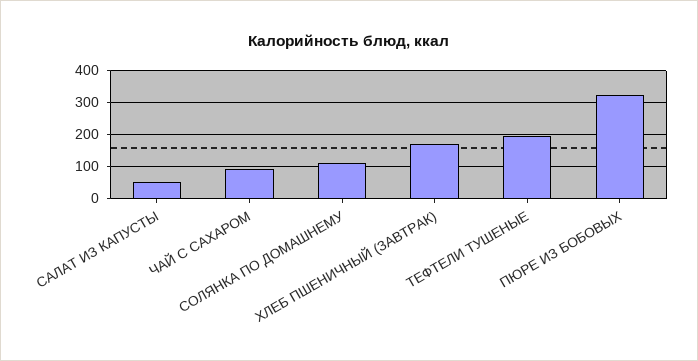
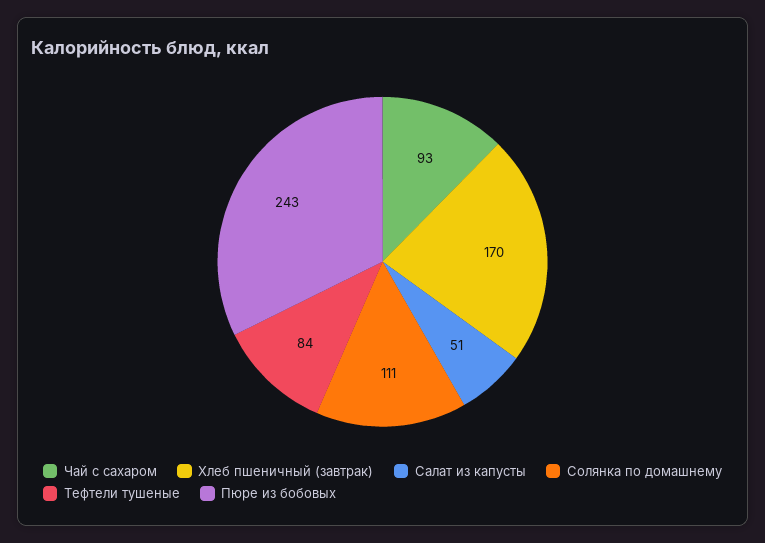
  {
    "САЛАТ ИЗ КАПУСТЫ": 51,
    "ЧАЙ С САХАРОМ": 93,
    "СОЛЯНКА ПО ДОМАШНЕМУ": 111,
    "ХЛЕБ ПШЕНИЧНЫЙ (ЗАВТРАК)": 170,
-   "ТЕФТЕЛИ ТУШЕНЫЕ": 200,
+   "ТЕФТЕЛИ ТУШЕНЫЕ": 84,
-   "ПЮРЕ ИЗ БОБОВЫХ": 320
+   "ПЮРЕ ИЗ БОБОВЫХ": 243
  }

